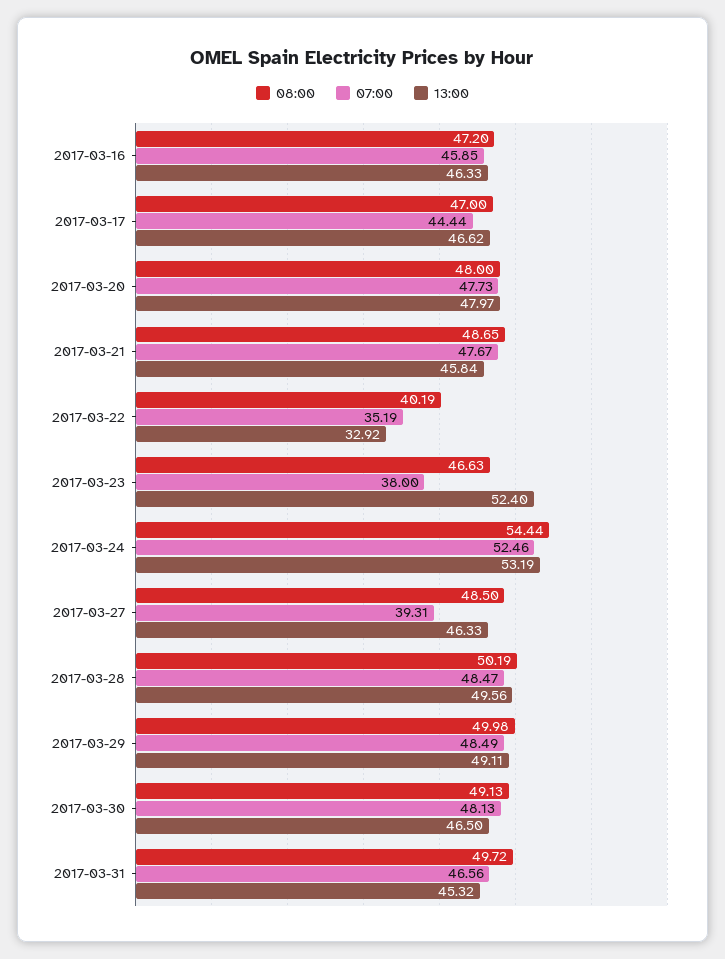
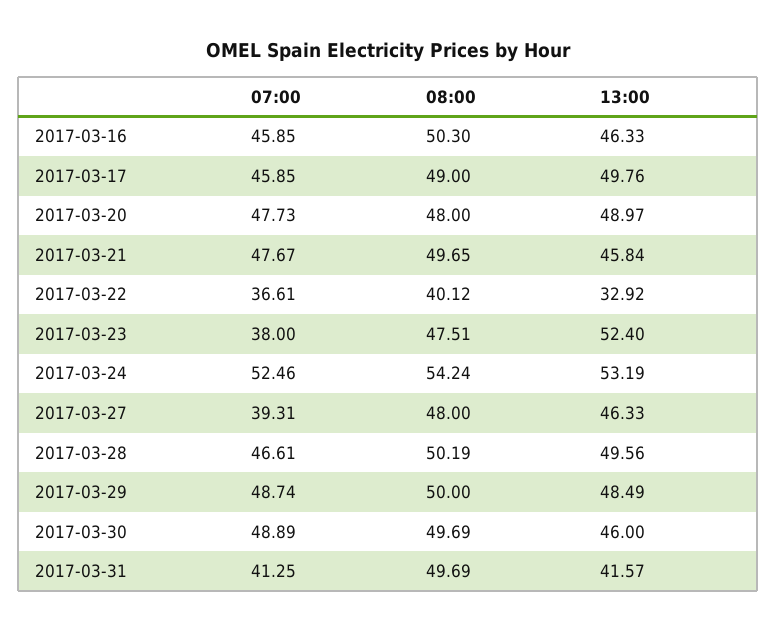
  {
    "08:00": {
-     "2017-03-16": 47.2,
+     "2017-03-16": 50.3,
-     "2017-03-17": 47,
+     "2017-03-17": 49,
      "2017-03-20": 48,
-     "2017-03-21": 48.65,
+     "2017-03-21": 49.65,
-     "2017-03-22": 40.19,
+     "2017-03-22": 40.12,
-     "2017-03-23": 46.63,
+     "2017-03-23": 47.51,
-     "2017-03-24": 54.44,
+     "2017-03-24": 54.24,
-     "2017-03-27": 48.5,
+     "2017-03-27": 48,
      "2017-03-28": 50.19,
-     "2017-03-29": 49.98,
+     "2017-03-29": 50,
-     "2017-03-30": 49.13,
+     "2017-03-30": 49.69,
-     "2017-03-31": 49.72
+     "2017-03-31": 49.69
    },
    "07:00": {
      "2017-03-16": 45.85,
-     "2017-03-17": 44.44,
+     "2017-03-17": 45.85,
      "2017-03-20": 47.73,
      "2017-03-21": 47.67,
-     "2017-03-22": 35.19,
+     "2017-03-22": 36.61,
      "2017-03-23": 38,
      "2017-03-24": 52.46,
      "2017-03-27": 39.31,
-     "2017-03-28": 48.47,
+     "2017-03-28": 46.61,
-     "2017-03-29": 48.49,
+     "2017-03-29": 48.74,
-     "2017-03-30": 48.13,
+     "2017-03-30": 48.89,
-     "2017-03-31": 46.56
+     "2017-03-31": 41.25
    },
    "13:00": {
      "2017-03-16": 46.33,
-     "2017-03-17": 46.62,
+     "2017-03-17": 49.76,
-     "2017-03-20": 47.97,
+     "2017-03-20": 48.97,
      "2017-03-21": 45.84,
      "2017-03-22": 32.92,
      "2017-03-23": 52.4,
      "2017-03-24": 53.19,
      "2017-03-27": 46.33,
      "2017-03-28": 49.56,
-     "2017-03-29": 49.11,
+     "2017-03-29": 48.49,
-     "2017-03-30": 46.5,
+     "2017-03-30": 46,
-     "2017-03-31": 45.32
+     "2017-03-31": 41.57
    }
  }

